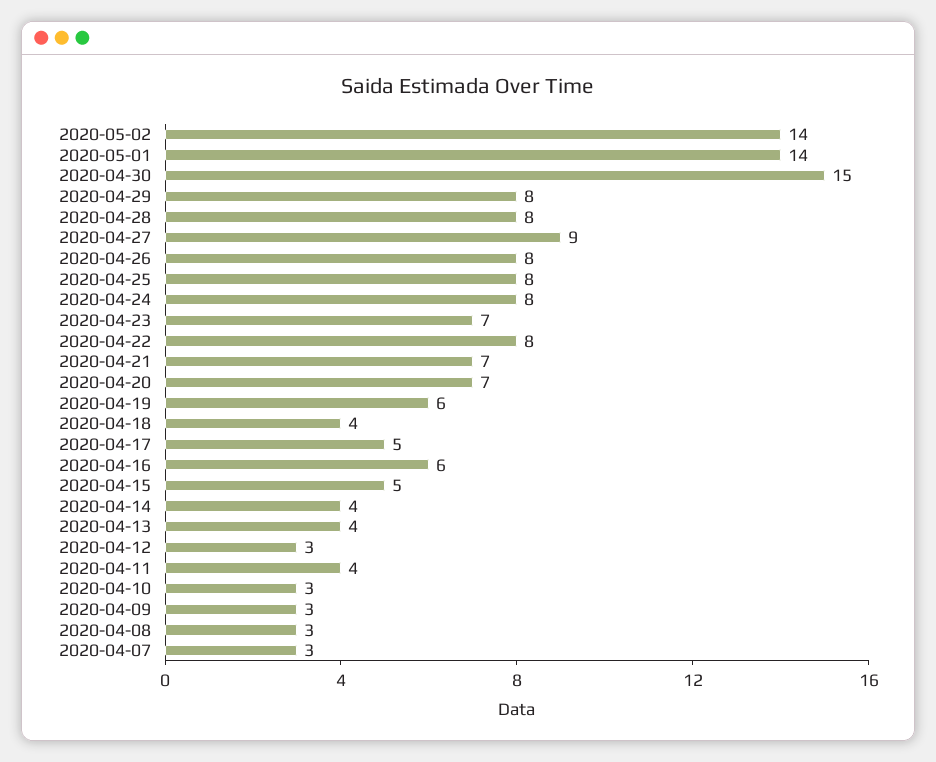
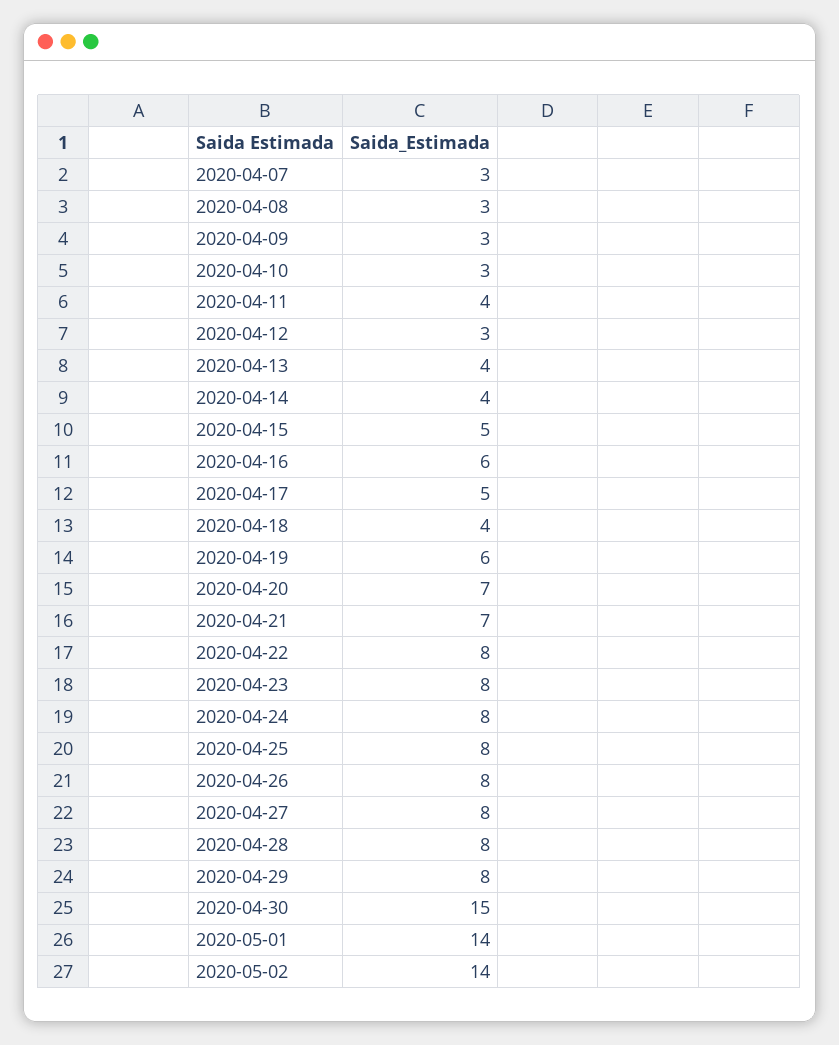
  {
    "2020-05-02": 14,
    "2020-05-01": 14,
    "2020-04-30": 15,
    "2020-04-29": 8,
    "2020-04-28": 8,
-   "2020-04-27": 9,
+   "2020-04-27": 8,
    "2020-04-26": 8,
    "2020-04-25": 8,
    "2020-04-24": 8,
-   "2020-04-23": 7,
+   "2020-04-23": 8,
    "2020-04-22": 8,
    "2020-04-21": 7,
    "2020-04-20": 7,
    "2020-04-19": 6,
    "2020-04-18": 4,
    "2020-04-17": 5,
    "2020-04-16": 6,
    "2020-04-15": 5,
    "2020-04-14": 4,
    "2020-04-13": 4,
    "2020-04-12": 3,
    "2020-04-11": 4,
    "2020-04-10": 3,
    "2020-04-09": 3,
    "2020-04-08": 3,
    "2020-04-07": 3
  }

